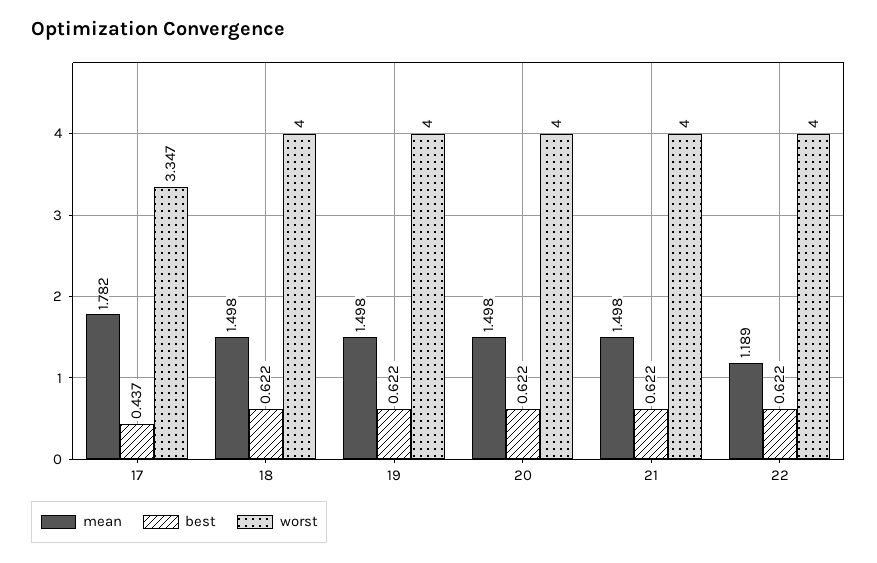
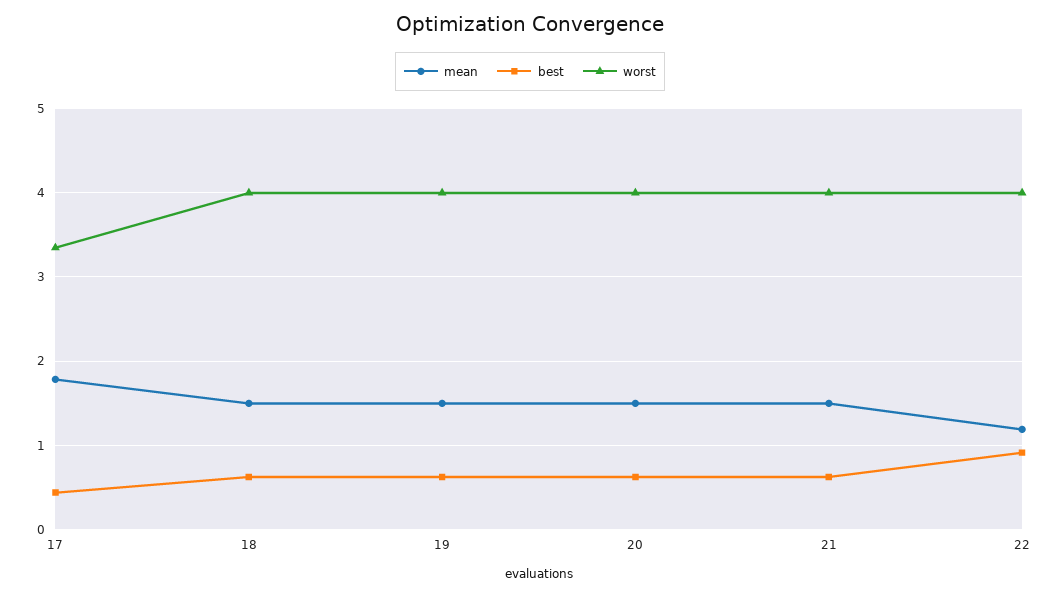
  {
    "mean": {
      "17": 1.782,
      "18": 1.498,
      "19": 1.498,
      "20": 1.498,
      "21": 1.498,
      "22": 1.189
    },
    "best": {
      "17": 0.437,
      "18": 0.622,
      "19": 0.622,
      "20": 0.622,
      "21": 0.622,
-     "22": 0.622
+     "22": 0.9
    },
    "worst": {
      "17": 3.347,
      "18": 4,
      "19": 4,
      "20": 4,
      "21": 4,
      "22": 4
    }
  }

